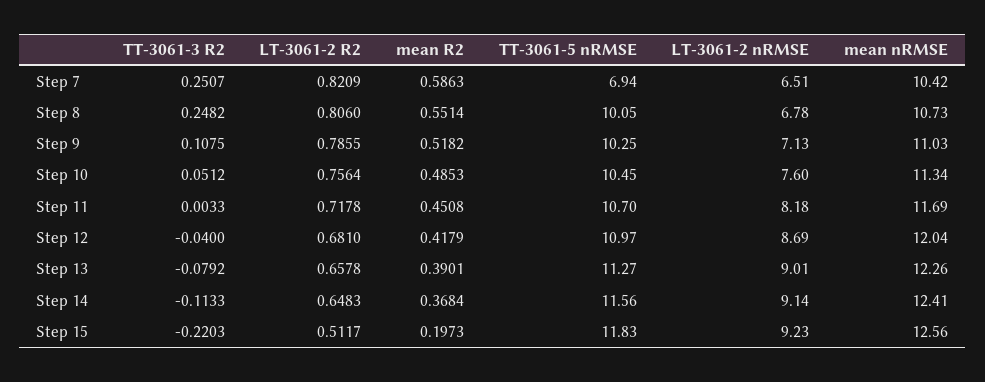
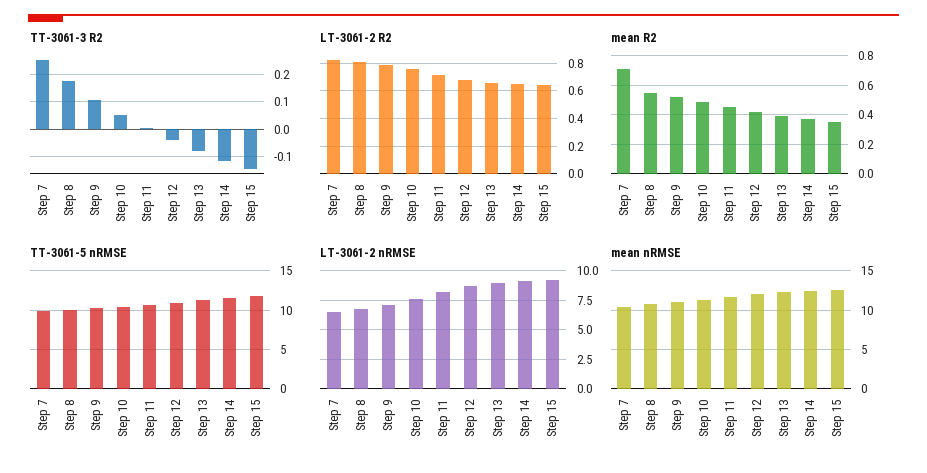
  {
    "TT-3061-3 R2": {
      "Step 7": 0.2507,
-     "Step 8": 0.2482,
+     "Step 8": 0.175,
      "Step 9": 0.1075,
      "Step 10": 0.0512,
      "Step 11": 0.0033,
      "Step 12": -0.04,
      "Step 13": -0.0792,
      "Step 14": -0.1133,
-     "Step 15": -0.2203
+     "Step 15": -0.15
    },
    "LT-3061-2 R2": {
      "Step 7": 0.8209,
      "Step 8": 0.806,
      "Step 9": 0.7855,
      "Step 10": 0.7564,
      "Step 11": 0.7178,
      "Step 12": 0.681,
      "Step 13": 0.6578,
      "Step 14": 0.6483,
-     "Step 15": 0.5117
+     "Step 15": 0.65
    },
    "mean R2": {
-     "Step 7": 0.5863,
+     "Step 7": 0.7,
      "Step 8": 0.5514,
      "Step 9": 0.5182,
      "Step 10": 0.4853,
      "Step 11": 0.4508,
      "Step 12": 0.4179,
      "Step 13": 0.3901,
      "Step 14": 0.3684,
-     "Step 15": 0.1973
+     "Step 15": 0.35
    },
    "TT-3061-5 nRMSE": {
-     "Step 7": 6.94,
+     "Step 7": 10,
      "Step 8": 10.05,
      "Step 9": 10.25,
      "Step 10": 10.45,
      "Step 11": 10.7,
      "Step 12": 10.97,
      "Step 13": 11.27,
      "Step 14": 11.56,
      "Step 15": 11.83
    },
    "LT-3061-2 nRMSE": {
      "Step 7": 6.51,
      "Step 8": 6.78,
      "Step 9": 7.13,
      "Step 10": 7.6,
      "Step 11": 8.18,
      "Step 12": 8.69,
      "Step 13": 9.01,
      "Step 14": 9.14,
      "Step 15": 9.23
    },
    "mean nRMSE": {
      "Step 7": 10.42,
      "Step 8": 10.73,
      "Step 9": 11.03,
      "Step 10": 11.34,
      "Step 11": 11.69,
      "Step 12": 12.04,
      "Step 13": 12.26,
      "Step 14": 12.41,
      "Step 15": 12.56
    }
  }

